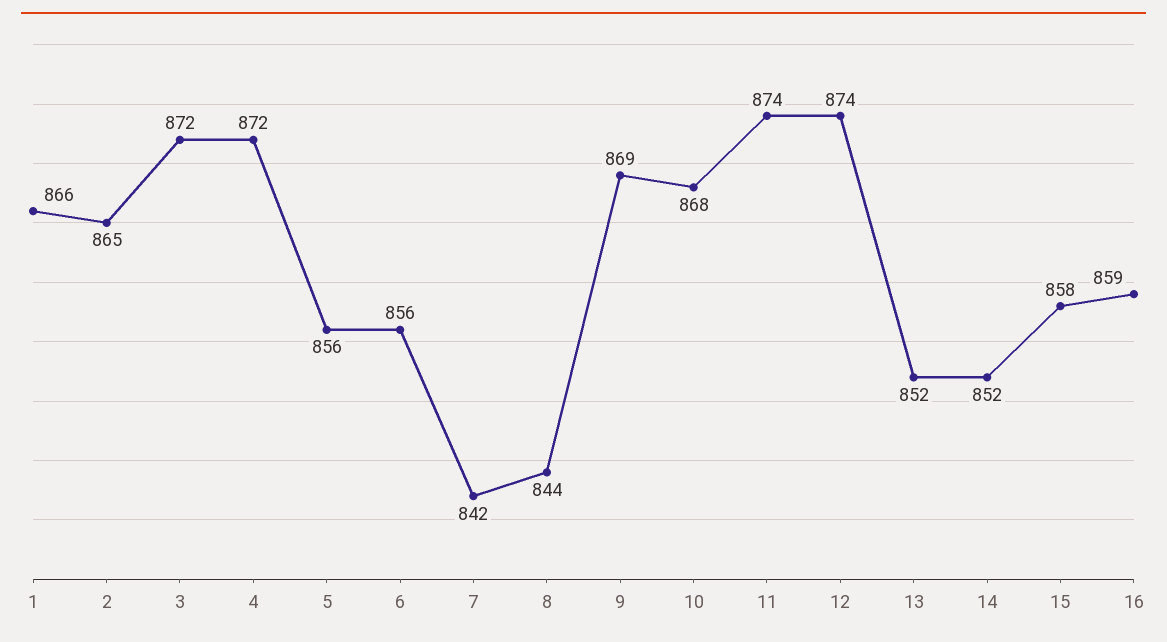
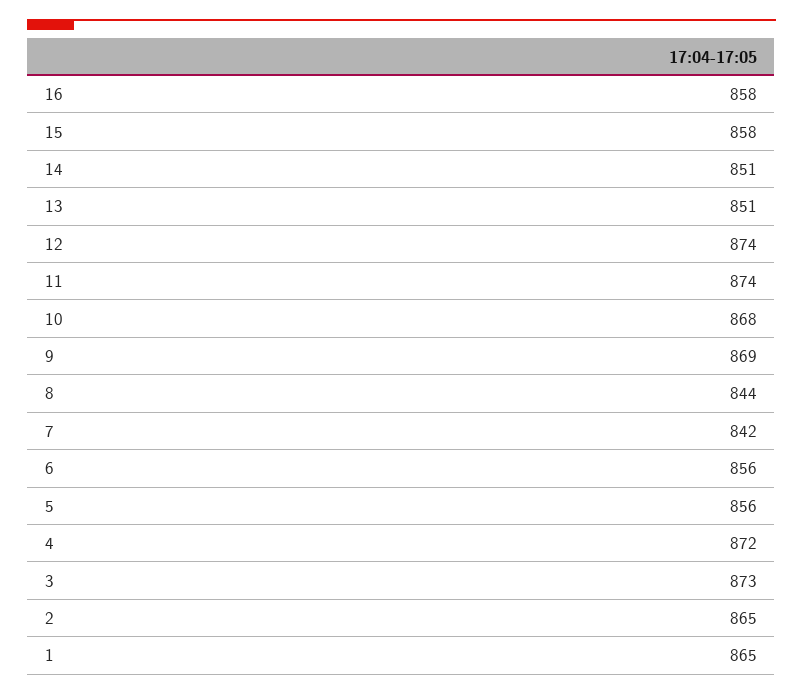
  {
-   "1": 866,
+   "1": 865,
    "2": 865,
-   "3": 872,
+   "3": 873,
    "4": 872,
    "5": 856,
    "6": 856,
    "7": 842,
    "8": 844,
    "9": 869,
    "10": 868,
    "11": 874,
    "12": 874,
-   "13": 852,
+   "13": 851,
-   "14": 852,
+   "14": 851,
    "15": 858,
-   "16": 859
+   "16": 858
  }

